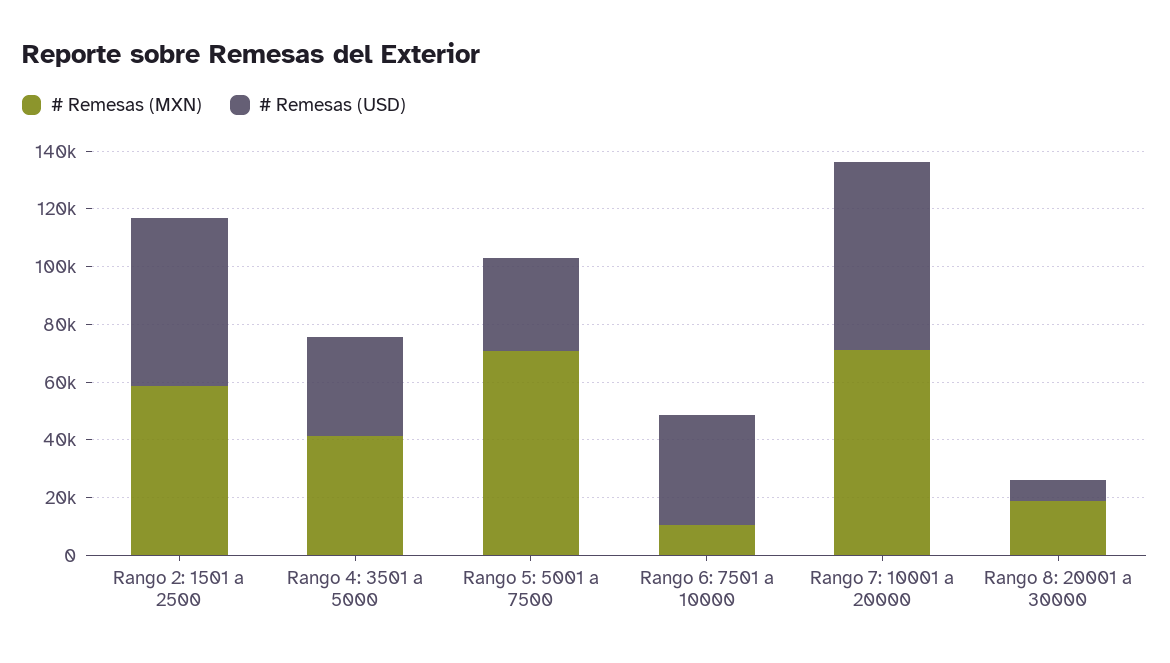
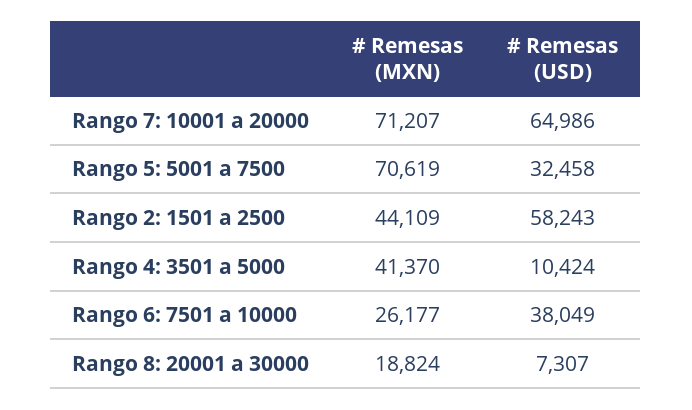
  {
    "# Remesas (MXN)": {
-     "Rango 2: 1501 a 2500": 60000,
+     "Rango 2: 1501 a 2500": 44109,
      "Rango 4: 3501 a 5000": 41370,
      "Rango 5: 5001 a 7500": 70619,
-     "Rango 6: 7501 a 10000": 10000,
+     "Rango 6: 7501 a 10000": 26177,
      "Rango 7: 10001 a 20000": 71207,
      "Rango 8: 20001 a 30000": 18824
    },
    "# Remesas (USD)": {
      "Rango 2: 1501 a 2500": 58243,
-     "Rango 4: 3501 a 5000": 35000,
+     "Rango 4: 3501 a 5000": 10424,
      "Rango 5: 5001 a 7500": 32458,
      "Rango 6: 7501 a 10000": 38049,
      "Rango 7: 10001 a 20000": 64986,
      "Rango 8: 20001 a 30000": 7307
    }
  }

